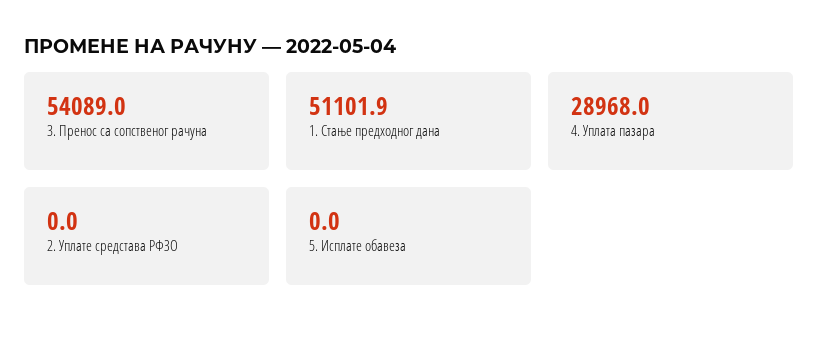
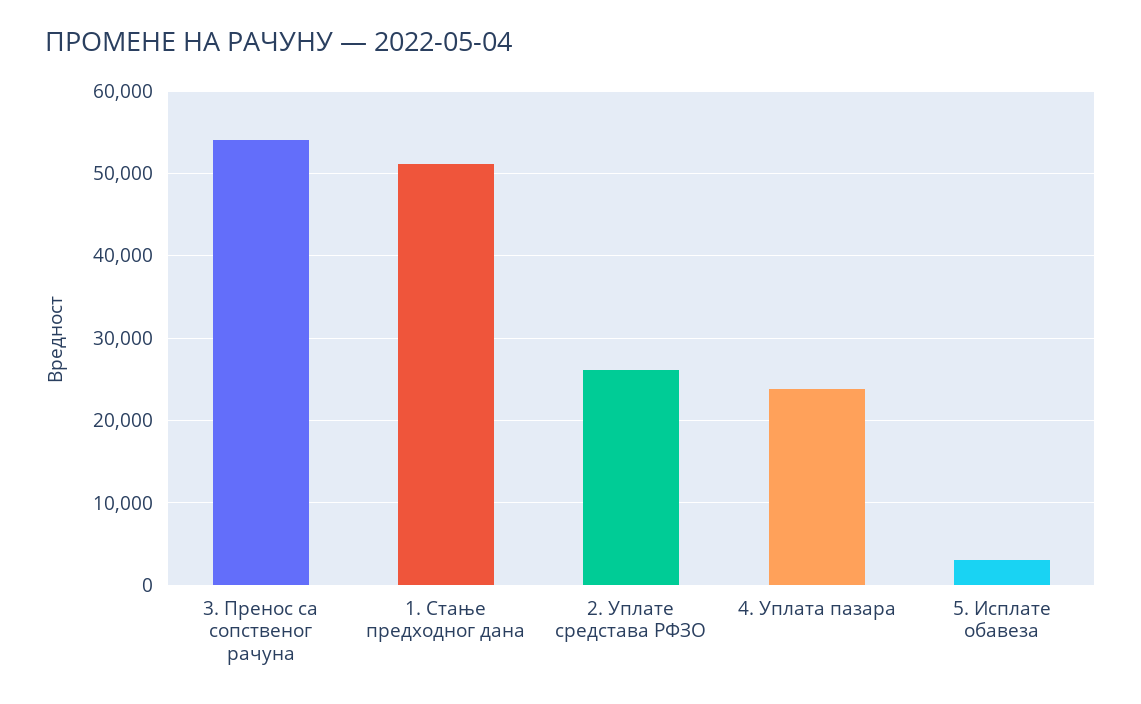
  {
    "3. Пренос са сопственог рачуна": 54089,
    "1. Стање предходног дана": 51101.9,
-   "4. Уплата пазара": 28968,
+   "4. Уплата пазара": 24000,
-   "2. Уплате средстава РФЗО": 0,
+   "2. Уплате средстава РФЗО": 26000,
-   "5. Исплате обавеза": 0
+   "5. Исплате обавеза": 3000
  }

